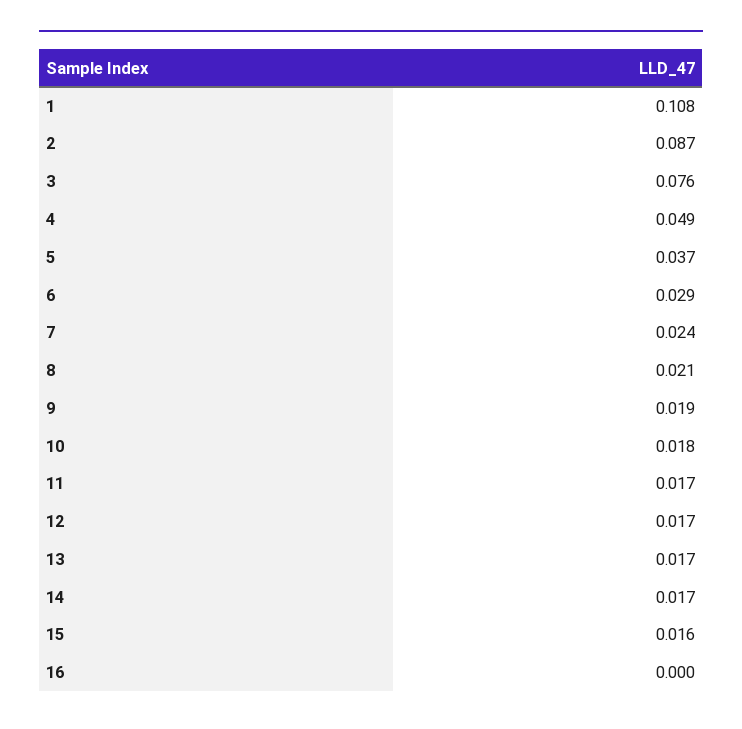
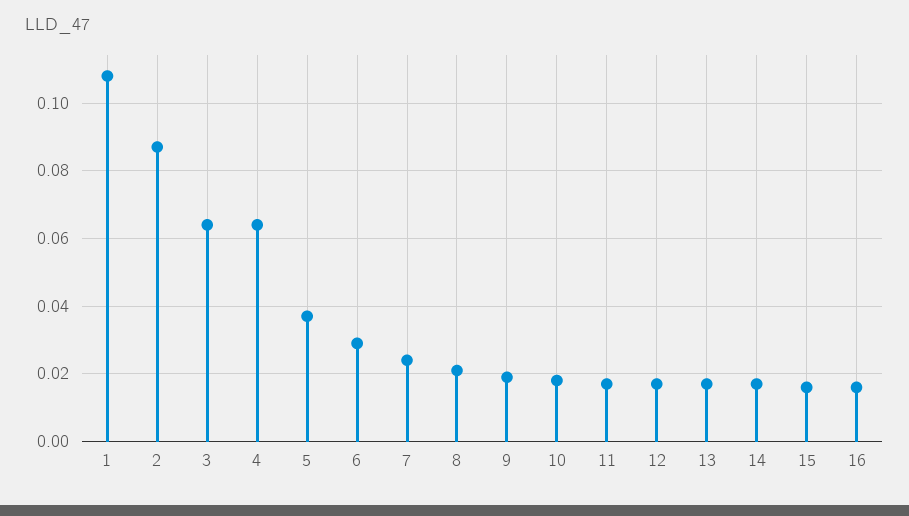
  {
    "1": 0.108,
    "2": 0.087,
-   "3": 0.076,
+   "3": 0.065,
-   "4": 0.049,
+   "4": 0.065,
    "5": 0.037,
    "6": 0.029,
    "7": 0.024,
    "8": 0.021,
    "9": 0.019,
    "10": 0.018,
    "11": 0.017,
    "12": 0.017,
    "13": 0.017,
    "14": 0.017,
    "15": 0.016,
-   "16": 0
+   "16": 0.015
  }

